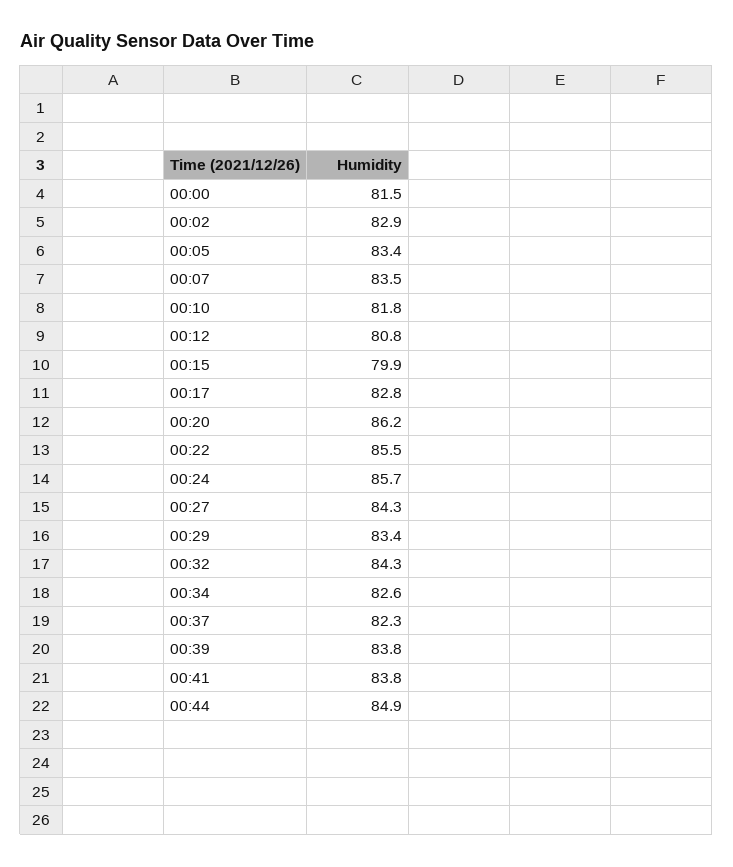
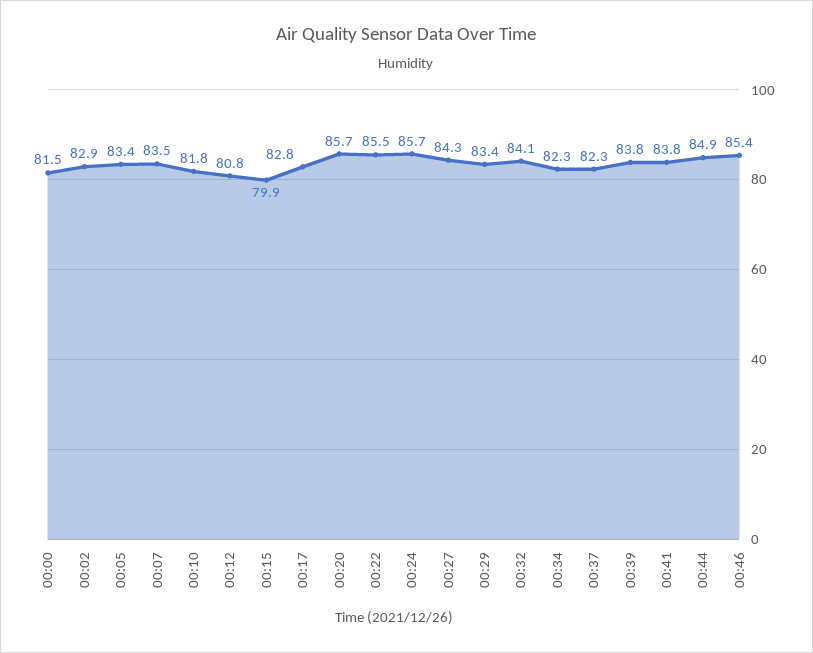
  {
    "00:00": 81.5,
    "00:02": 82.9,
    "00:05": 83.4,
    "00:07": 83.5,
    "00:10": 81.8,
    "00:12": 80.8,
    "00:15": 79.9,
    "00:17": 82.8,
-   "00:20": 86.2,
+   "00:20": 85.7,
    "00:22": 85.5,
    "00:24": 85.7,
    "00:27": 84.3,
    "00:29": 83.4,
-   "00:32": 84.3,
+   "00:32": 84.1,
-   "00:34": 82.6,
+   "00:34": 82.3,
    "00:37": 82.3,
    "00:39": 83.8,
    "00:41": 83.8,
-   "00:44": 84.9
+   "00:44": 84.9,
+   "00:46": 85.4
  }

